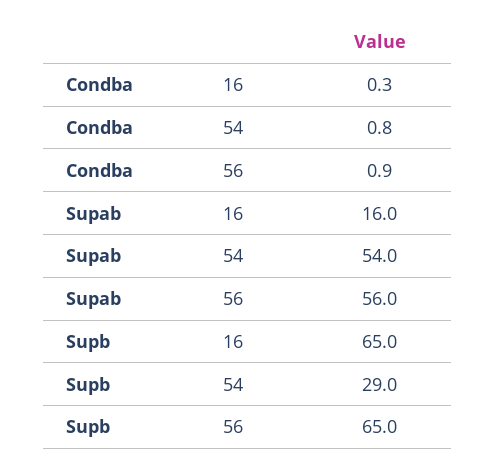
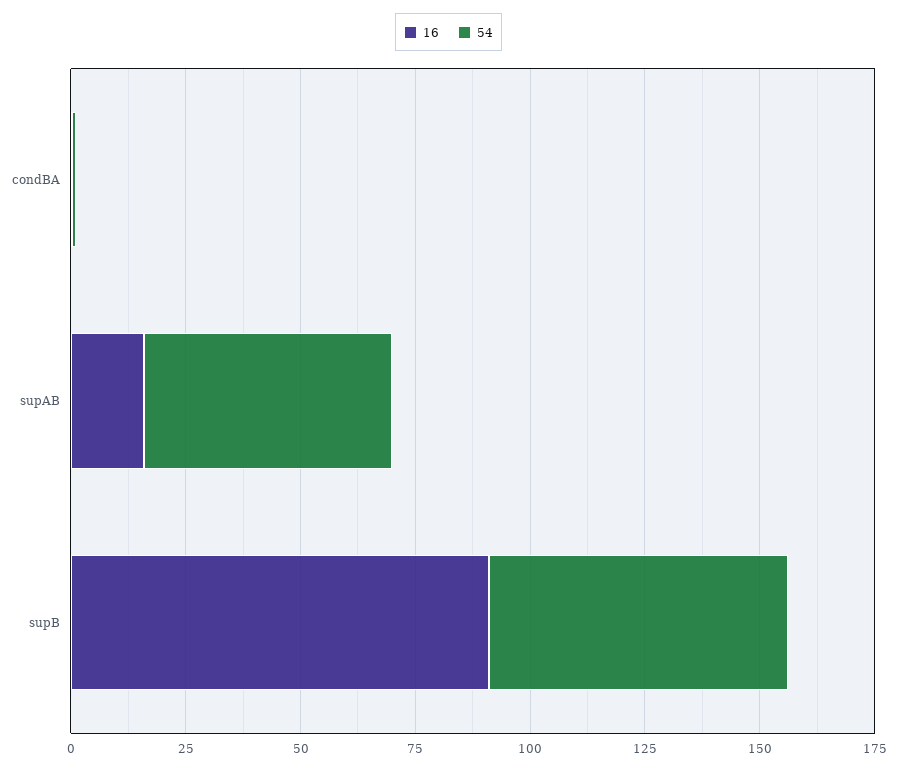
  {
    "16": {
      "Condba": 0.3,
      "Supab": 16,
-     "Supb": 65
+     "Supb": 90
    },
    "54": {
      "Condba": 0.8,
      "Supab": 54,
-     "Supb": 29
+     "Supb": 65
-   },
+   }
-   "56": {
-     "Condba": 0.9,
-     "Supab": 56,
-     "Supb": 65
-   }
  }

